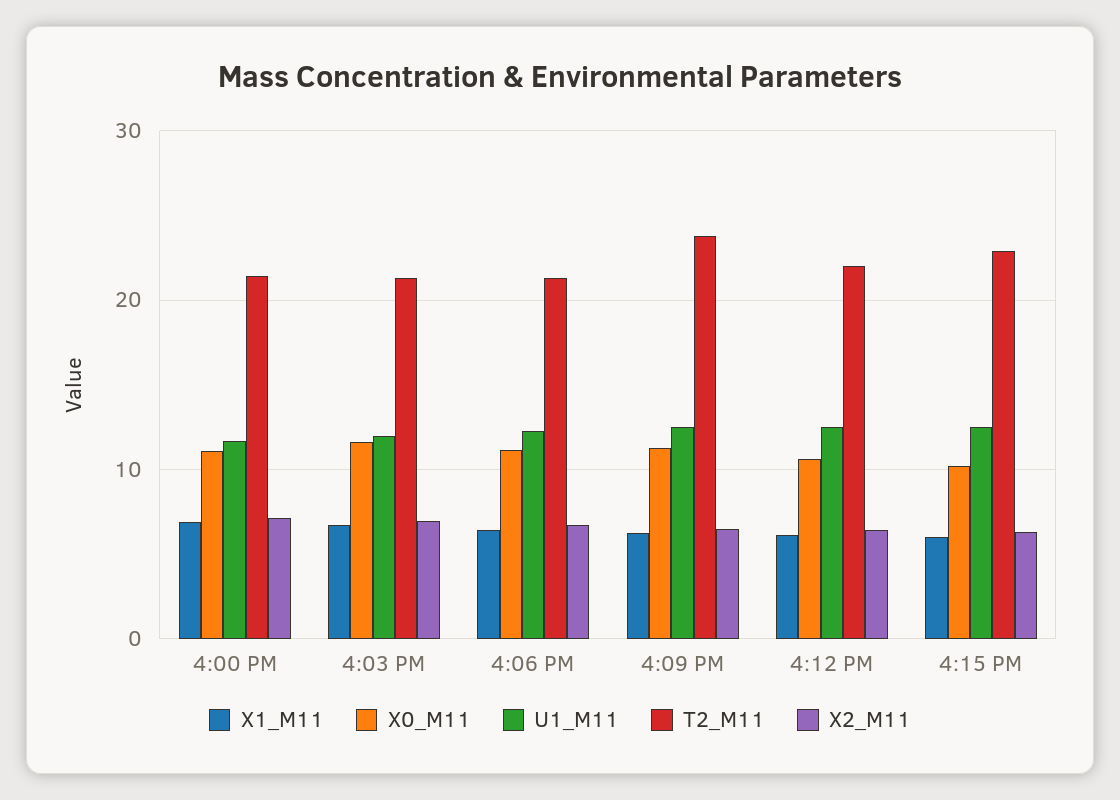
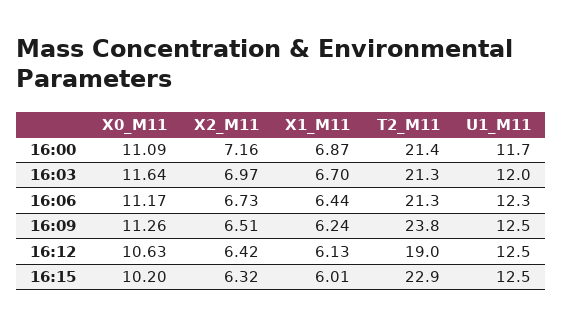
  {
    "X1_M11": {
      "4:00 PM": 6.87,
      "4:03 PM": 6.7,
      "4:06 PM": 6.44,
      "4:09 PM": 6.24,
      "4:12 PM": 6.13,
      "4:15 PM": 6.01
    },
    "X0_M11": {
      "4:00 PM": 11.09,
      "4:03 PM": 11.64,
      "4:06 PM": 11.17,
      "4:09 PM": 11.26,
      "4:12 PM": 10.63,
      "4:15 PM": 10.2
    },
    "U1_M11": {
      "4:00 PM": 11.7,
      "4:03 PM": 12,
      "4:06 PM": 12.3,
      "4:09 PM": 12.5,
      "4:12 PM": 12.5,
      "4:15 PM": 12.5
    },
    "T2_M11": {
      "4:00 PM": 21.4,
      "4:03 PM": 21.3,
      "4:06 PM": 21.3,
      "4:09 PM": 23.8,
-     "4:12 PM": 22,
+     "4:12 PM": 19,
      "4:15 PM": 22.9
    },
    "X2_M11": {
      "4:00 PM": 7.16,
      "4:03 PM": 6.97,
      "4:06 PM": 6.73,
      "4:09 PM": 6.51,
      "4:12 PM": 6.42,
      "4:15 PM": 6.32
    }
  }

